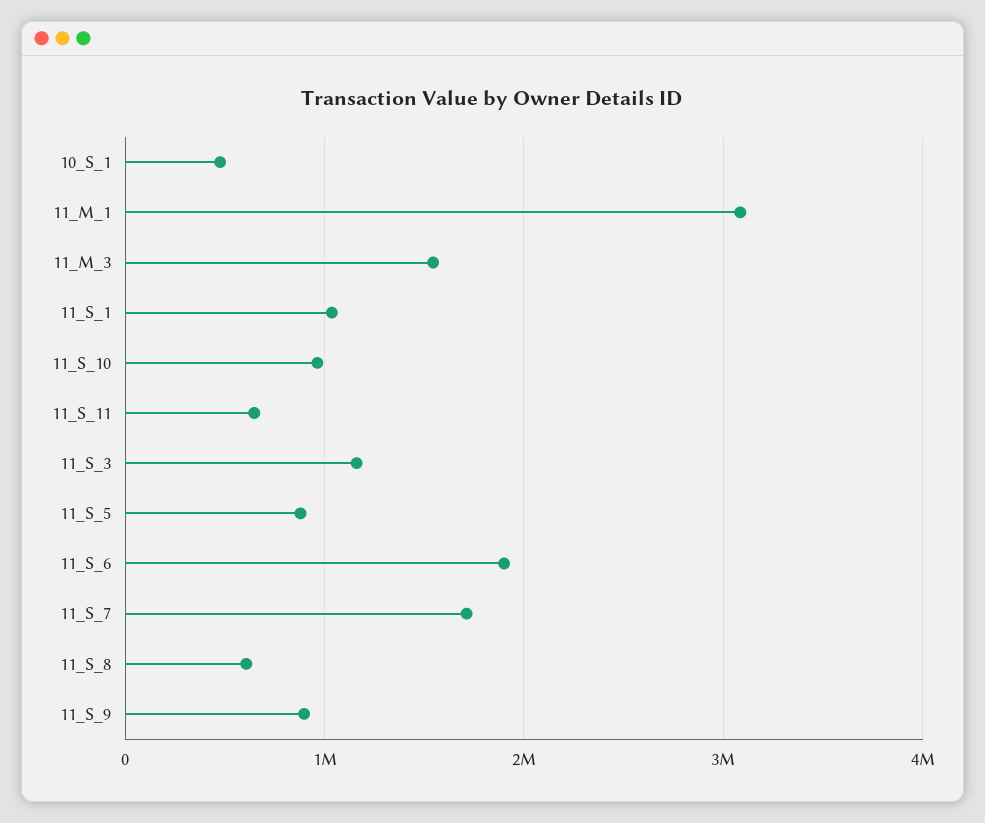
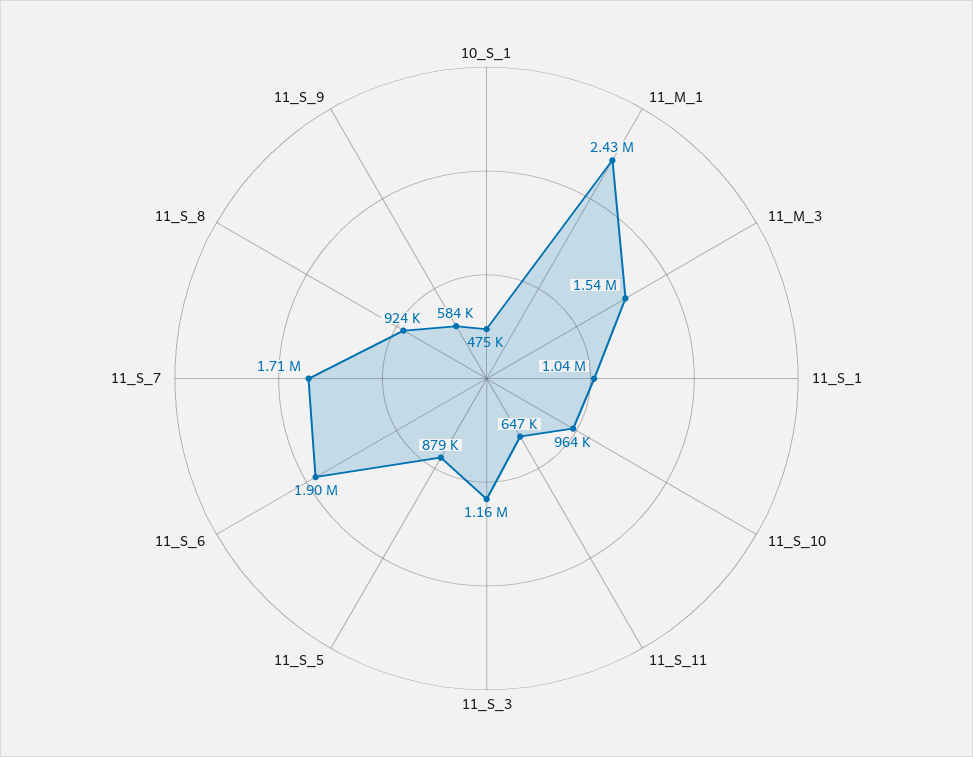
  {
    "10_S_1": 475000,
-   "11_M_1": 3100000,
+   "11_M_1": 2430000,
    "11_M_3": 1540000,
    "11_S_1": 1040000,
    "11_S_10": 964000,
    "11_S_11": 647000,
    "11_S_3": 1160000,
    "11_S_5": 879000,
    "11_S_6": 1900000,
    "11_S_7": 1710000,
-   "11_S_8": 600000,
+   "11_S_8": 924000,
-   "11_S_9": 900000
+   "11_S_9": 584000
  }

